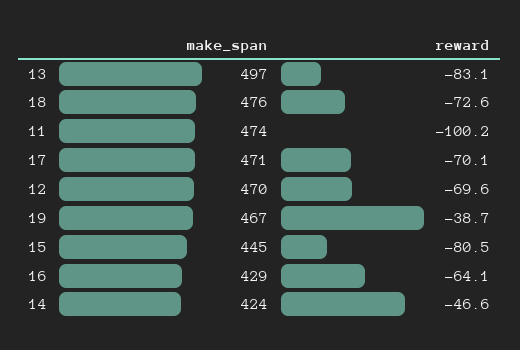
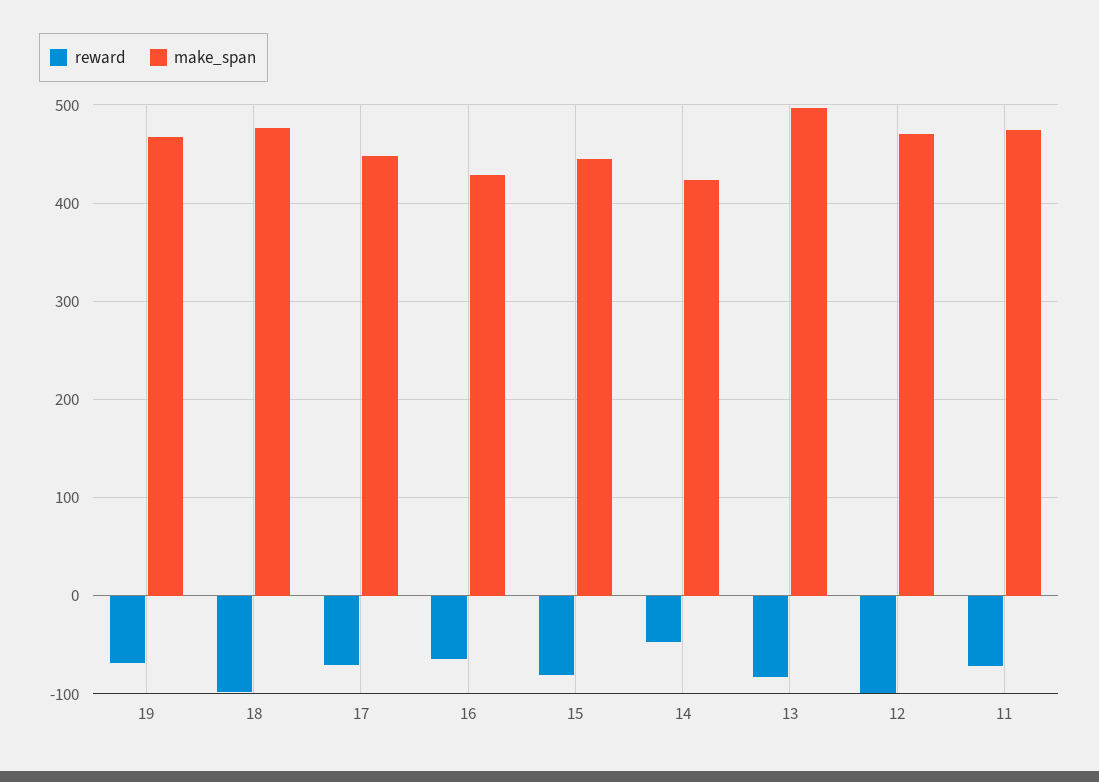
  {
    "make_span": {
      "13": 497,
      "18": 476,
      "11": 474,
-     "17": 471,
+     "17": 450,
      "12": 470,
      "19": 467,
      "15": 445,
      "16": 429,
      "14": 424
    },
    "reward": {
      "13": -83.1,
-     "18": -72.6,
+     "18": -100,
-     "11": -100.2,
+     "11": -70,
      "17": -70.1,
-     "12": -69.6,
+     "12": -100,
-     "19": -38.7,
+     "19": -70,
      "15": -80.5,
      "16": -64.1,
      "14": -46.6
    }
  }

